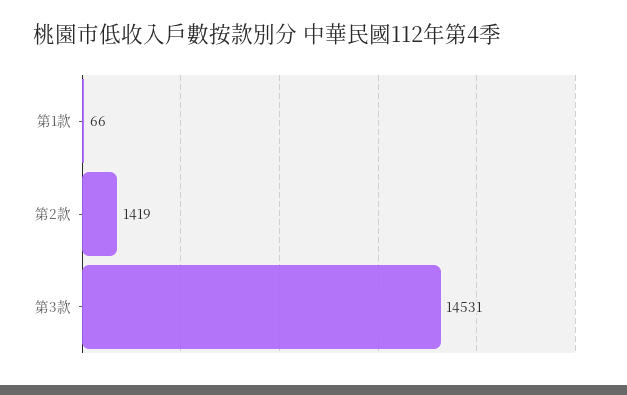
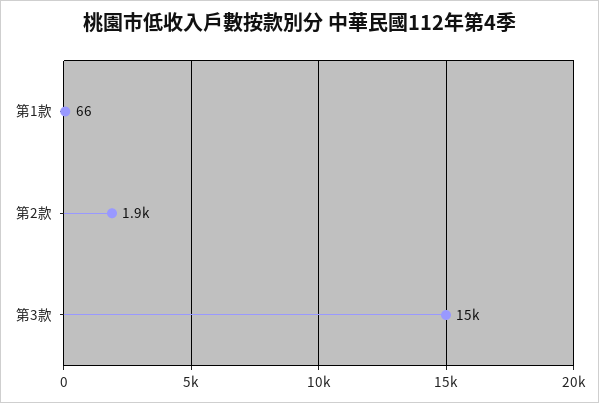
  {
    "第1款": 66,
-   "第2款": 1419,
+   "第2款": 1900,
    "第3款": 14531
  }

